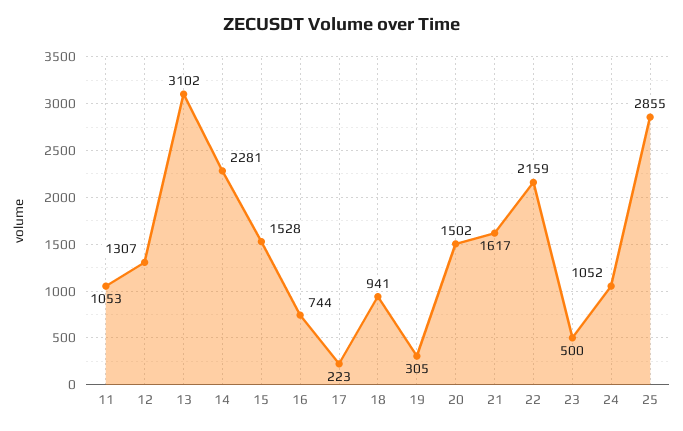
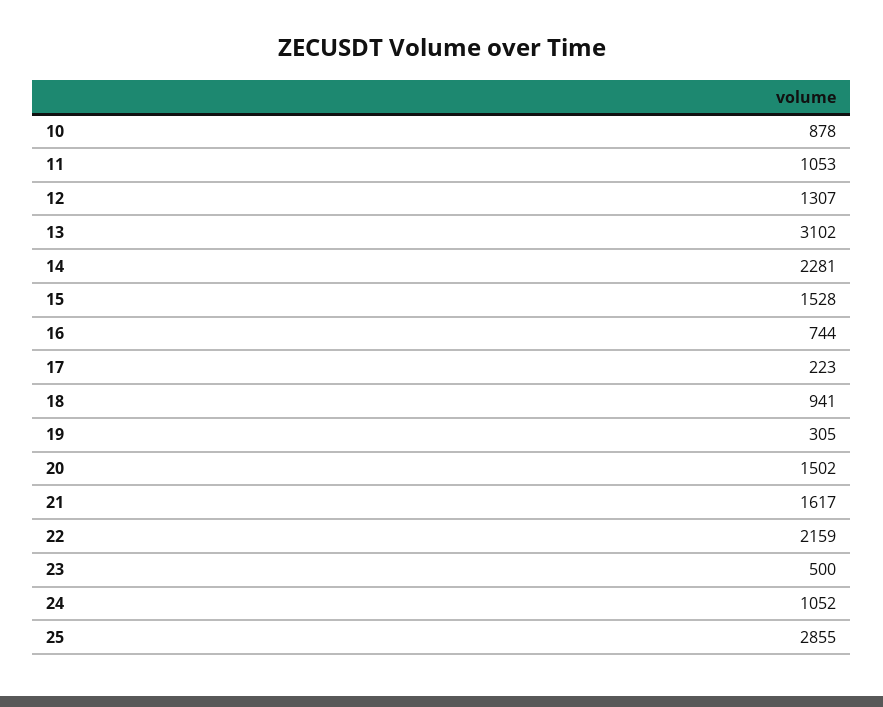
  {
    "11": 1053,
    "12": 1307,
    "13": 3102,
    "14": 2281,
    "15": 1528,
    "16": 744,
    "17": 223,
    "18": 941,
    "19": 305,
    "20": 1502,
    "21": 1617,
    "22": 2159,
    "23": 500,
    "24": 1052,
-   "25": 2855
+   "25": 2855,
+   "10": 878
  }

